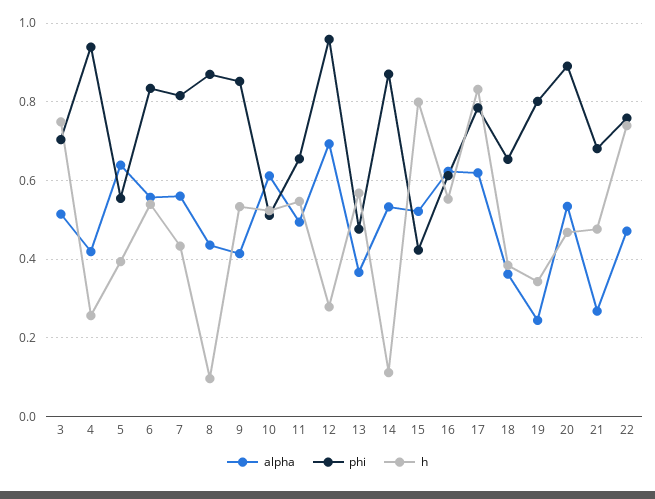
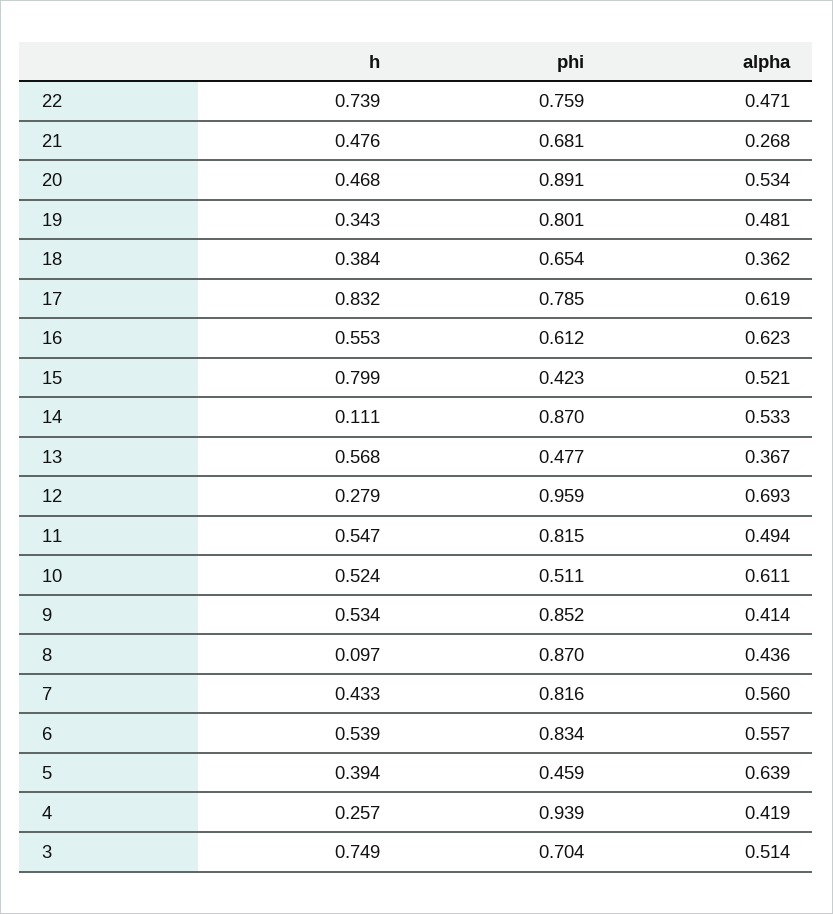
  {
    "alpha": {
      "3": 0.514,
      "4": 0.419,
      "5": 0.639,
      "6": 0.557,
      "7": 0.56,
      "8": 0.436,
      "9": 0.414,
      "10": 0.611,
      "11": 0.494,
      "12": 0.693,
      "13": 0.367,
      "14": 0.533,
      "15": 0.521,
      "16": 0.623,
      "17": 0.619,
      "18": 0.362,
-     "19": 0.24,
+     "19": 0.481,
      "20": 0.534,
      "21": 0.268,
      "22": 0.471
    },
    "phi": {
      "3": 0.704,
      "4": 0.939,
-     "5": 0.56,
+     "5": 0.459,
      "6": 0.834,
      "7": 0.816,
      "8": 0.87,
      "9": 0.852,
      "10": 0.511,
-     "11": 0.66,
+     "11": 0.815,
      "12": 0.959,
      "13": 0.477,
      "14": 0.87,
      "15": 0.423,
      "16": 0.612,
      "17": 0.785,
      "18": 0.654,
      "19": 0.801,
      "20": 0.891,
      "21": 0.681,
      "22": 0.759
    },
    "h": {
      "3": 0.749,
      "4": 0.257,
      "5": 0.394,
      "6": 0.539,
      "7": 0.433,
      "8": 0.097,
      "9": 0.534,
      "10": 0.524,
      "11": 0.547,
      "12": 0.279,
      "13": 0.568,
      "14": 0.111,
      "15": 0.799,
      "16": 0.553,
      "17": 0.832,
      "18": 0.384,
      "19": 0.343,
      "20": 0.468,
      "21": 0.476,
      "22": 0.739
    }
  }

